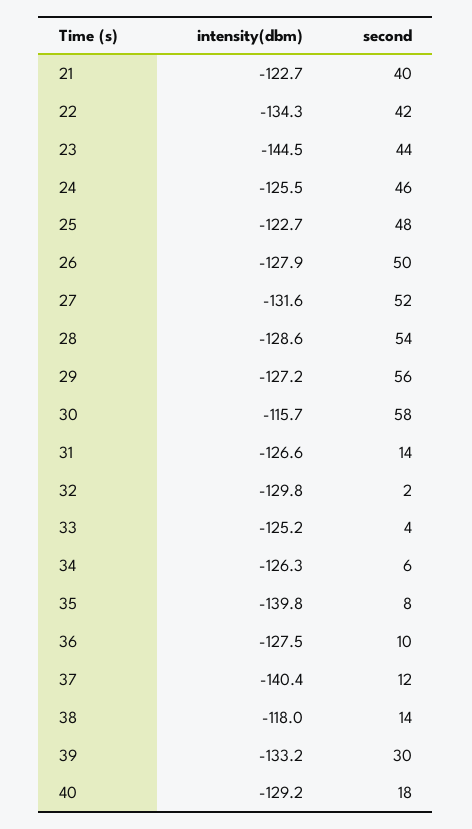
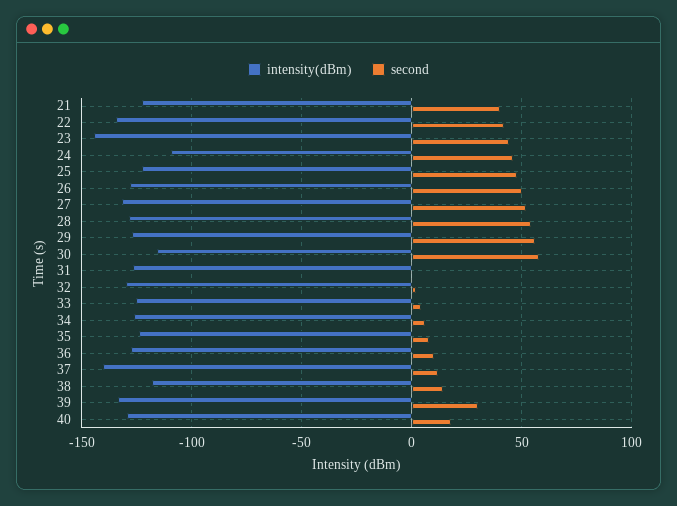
  {
    "intensity(dbm)": {
      "21": -122.7,
      "22": -134.3,
      "23": -144.5,
-     "24": -125.5,
+     "24": -110,
      "25": -122.7,
      "26": -127.9,
      "27": -131.6,
      "28": -128.6,
      "29": -127.2,
      "30": -115.7,
      "31": -126.6,
      "32": -129.8,
      "33": -125.2,
      "34": -126.3,
-     "35": -139.8,
+     "35": -125,
      "36": -127.5,
      "37": -140.4,
      "38": -118,
      "39": -133.2,
      "40": -129.2
    },
    "second": {
      "21": 40,
      "22": 42,
      "23": 44,
      "24": 46,
      "25": 48,
      "26": 50,
      "27": 52,
      "28": 54,
      "29": 56,
      "30": 58,
-     "31": 14,
+     "31": 0,
      "32": 2,
      "33": 4,
      "34": 6,
      "35": 8,
      "36": 10,
      "37": 12,
      "38": 14,
      "39": 30,
      "40": 18
    }
  }

